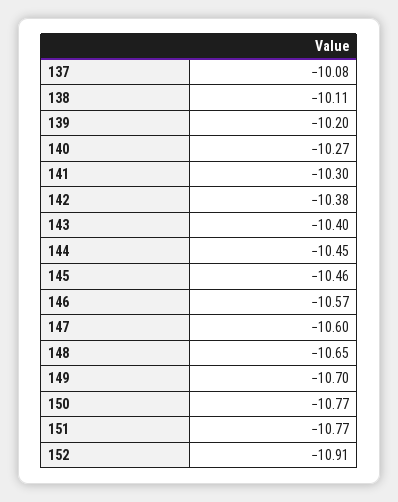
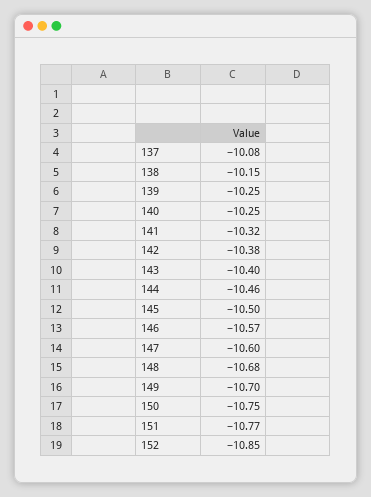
  {
    "137": -10.08,
-   "138": -10.11,
+   "138": -10.15,
-   "139": -10.2,
+   "139": -10.25,
-   "140": -10.27,
+   "140": -10.25,
-   "141": -10.3,
+   "141": -10.32,
    "142": -10.38,
    "143": -10.4,
-   "144": -10.45,
+   "144": -10.46,
-   "145": -10.46,
+   "145": -10.5,
    "146": -10.57,
    "147": -10.6,
-   "148": -10.65,
+   "148": -10.68,
    "149": -10.7,
-   "150": -10.77,
+   "150": -10.75,
    "151": -10.77,
-   "152": -10.91
+   "152": -10.85
  }

